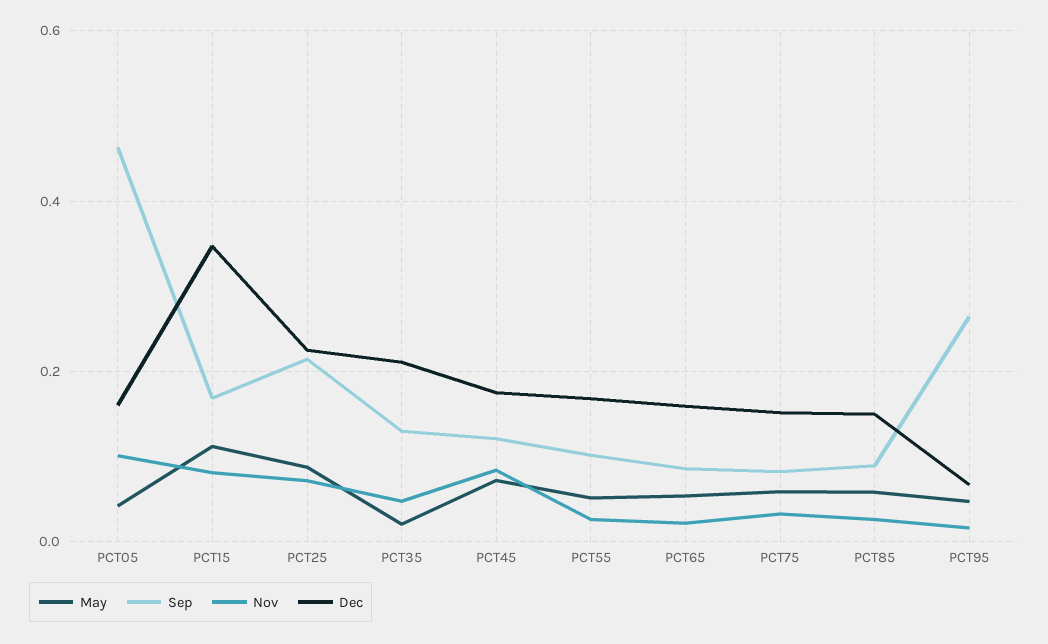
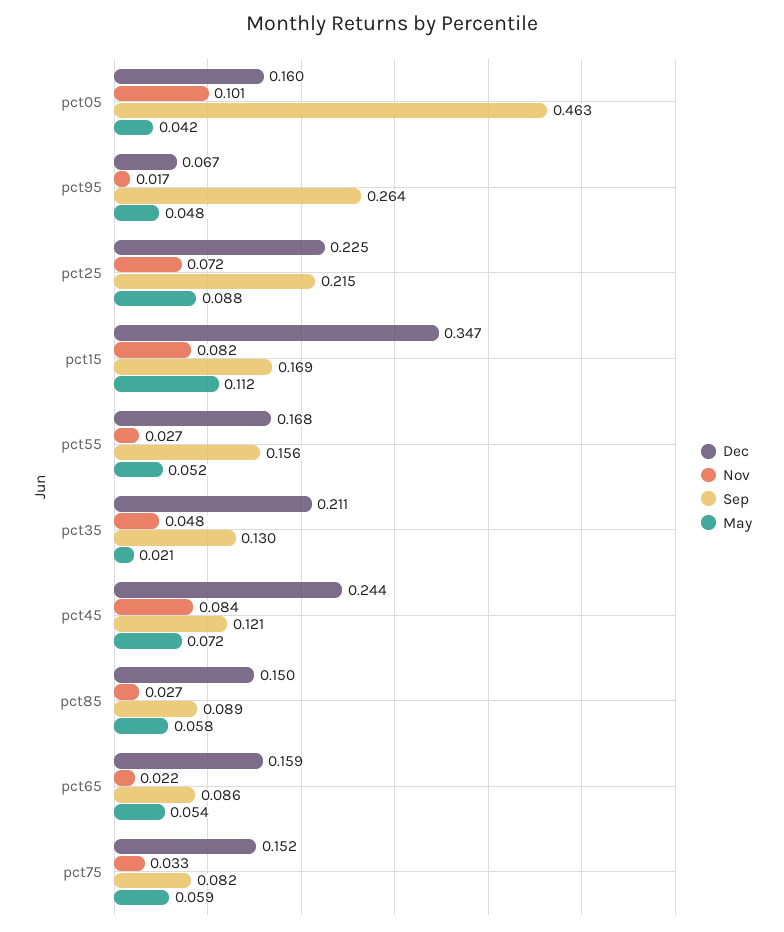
  {
    "May": {
      "PCT05": 0.042,
      "PCT15": 0.112,
      "PCT25": 0.088,
      "PCT35": 0.021,
      "PCT45": 0.072,
      "PCT55": 0.052,
      "PCT65": 0.054,
      "PCT75": 0.059,
      "PCT85": 0.058,
      "PCT95": 0.048
    },
    "Sep": {
      "PCT05": 0.463,
      "PCT15": 0.169,
      "PCT25": 0.215,
      "PCT35": 0.13,
      "PCT45": 0.121,
-     "PCT55": 0.1,
+     "PCT55": 0.156,
      "PCT65": 0.086,
      "PCT75": 0.082,
      "PCT85": 0.089,
      "PCT95": 0.264
    },
    "Nov": {
      "PCT05": 0.101,
      "PCT15": 0.082,
      "PCT25": 0.072,
      "PCT35": 0.048,
      "PCT45": 0.084,
      "PCT55": 0.027,
      "PCT65": 0.022,
      "PCT75": 0.033,
      "PCT85": 0.027,
      "PCT95": 0.017
    },
    "Dec": {
      "PCT05": 0.16,
      "PCT15": 0.347,
      "PCT25": 0.225,
      "PCT35": 0.211,
-     "PCT45": 0.18,
+     "PCT45": 0.244,
      "PCT55": 0.168,
      "PCT65": 0.159,
      "PCT75": 0.152,
      "PCT85": 0.15,
      "PCT95": 0.067
    }
  }

